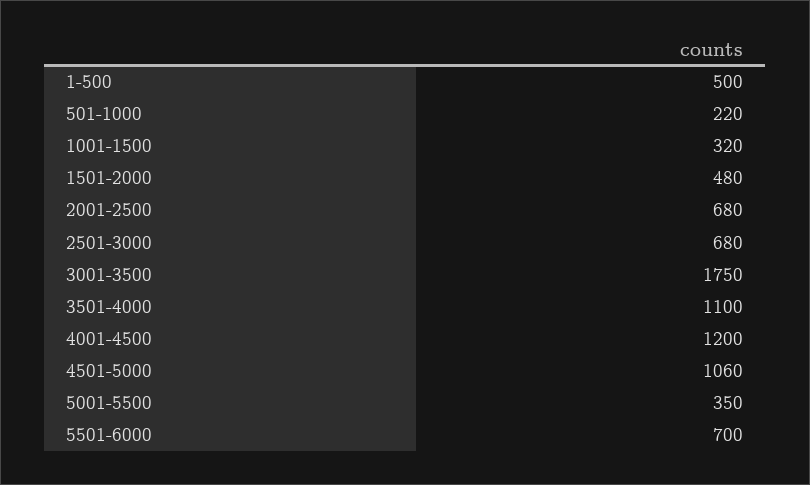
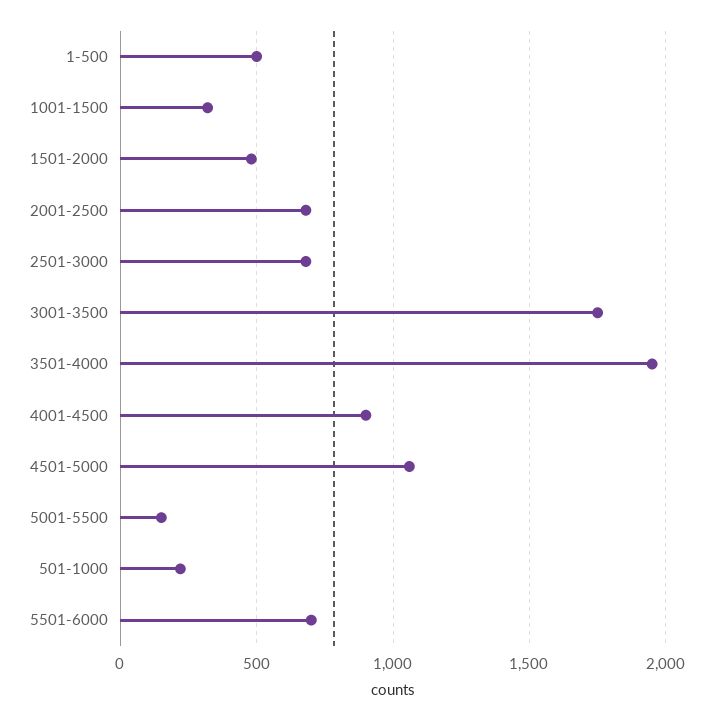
  {
    "1-500": 500,
    "501-1000": 220,
    "1001-1500": 320,
    "1501-2000": 480,
    "2001-2500": 680,
    "2501-3000": 680,
    "3001-3500": 1750,
-   "3501-4000": 1100,
+   "3501-4000": 1950,
-   "4001-4500": 1200,
+   "4001-4500": 900,
    "4501-5000": 1060,
-   "5001-5500": 350,
+   "5001-5500": 150,
    "5501-6000": 700
  }

